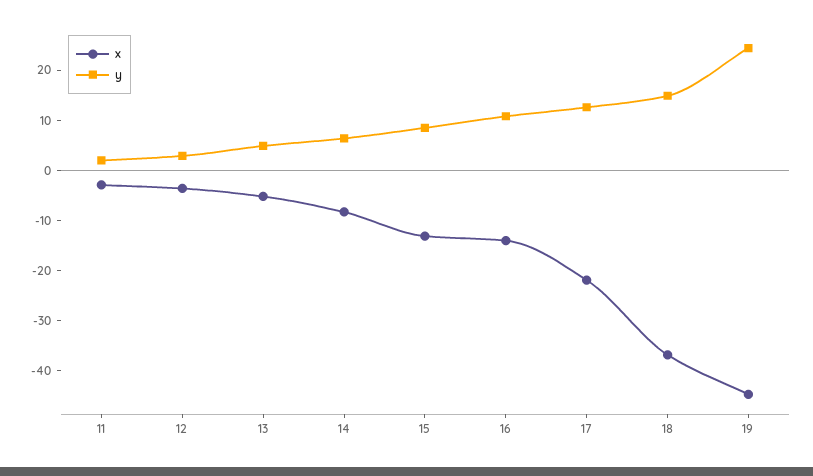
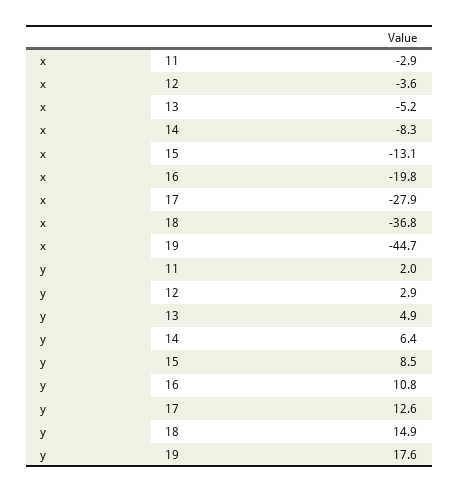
  {
    "x": {
      "11": -2.9,
      "12": -3.6,
      "13": -5.2,
      "14": -8.3,
      "15": -13.1,
-     "16": -14,
+     "16": -19.8,
-     "17": -22,
+     "17": -27.9,
      "18": -36.8,
      "19": -44.7
    },
    "y": {
      "11": 2,
      "12": 2.9,
      "13": 4.9,
      "14": 6.4,
      "15": 8.5,
      "16": 10.8,
      "17": 12.6,
      "18": 14.9,
-     "19": 24
+     "19": 17.6
    }
  }

